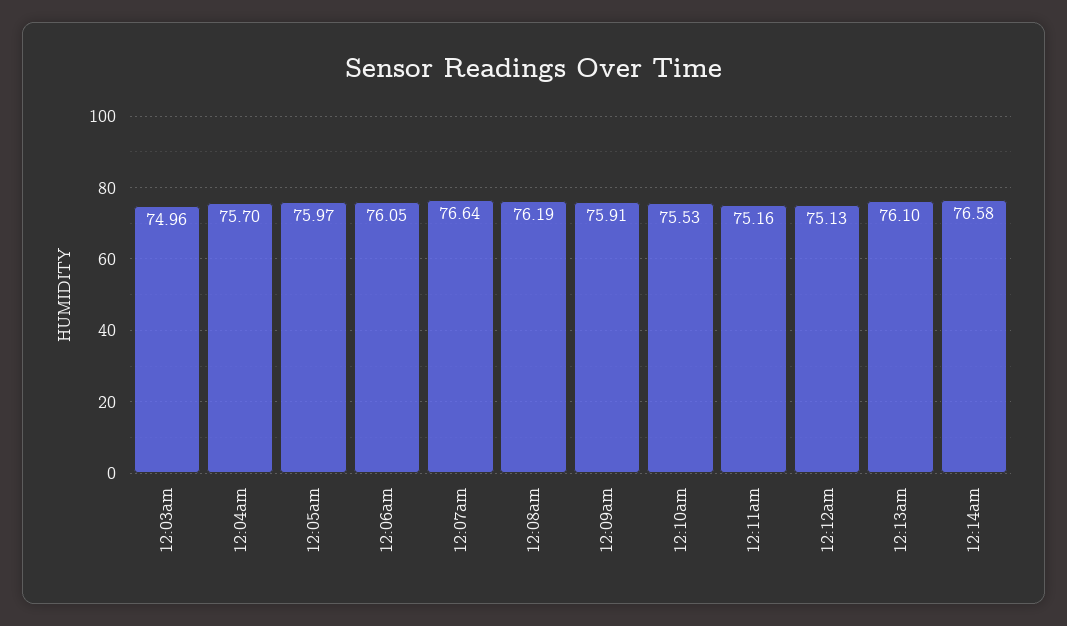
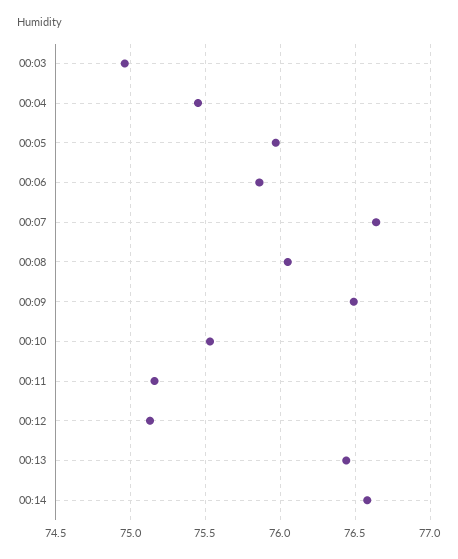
  {
    "12:03am": 74.96,
-   "12:04am": 75.7,
+   "12:04am": 75.45,
    "12:05am": 75.97,
-   "12:06am": 76.05,
+   "12:06am": 75.85,
    "12:07am": 76.64,
-   "12:08am": 76.19,
+   "12:08am": 76.05,
-   "12:09am": 75.91,
+   "12:09am": 76.5,
    "12:10am": 75.53,
    "12:11am": 75.16,
    "12:12am": 75.13,
-   "12:13am": 76.1,
+   "12:13am": 76.45,
    "12:14am": 76.58
  }

